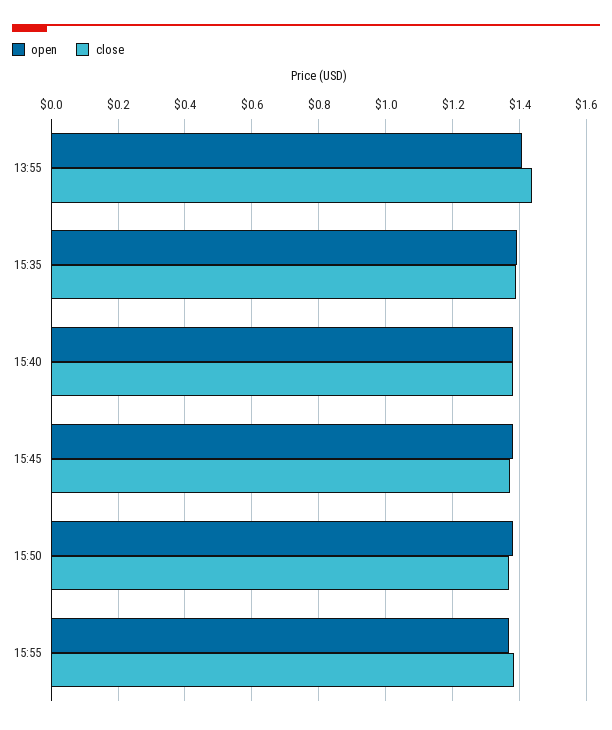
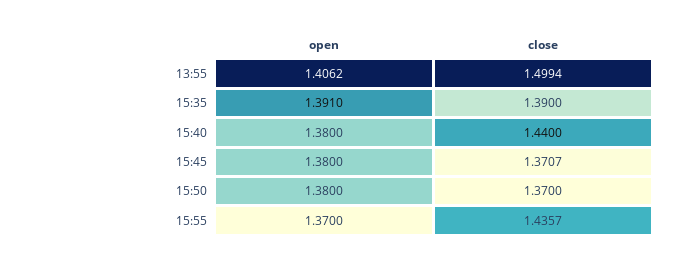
  {
    "open": {
      "13:55": 1.4062,
      "15:35": 1.391,
      "15:40": 1.38,
      "15:45": 1.38,
      "15:50": 1.38,
      "15:55": 1.37
    },
    "close": {
-     "13:55": 1.44,
+     "13:55": 1.4994,
      "15:35": 1.39,
-     "15:40": 1.38,
+     "15:40": 1.44,
      "15:45": 1.3707,
      "15:50": 1.37,
-     "15:55": 1.38
+     "15:55": 1.4357
    }
  }

